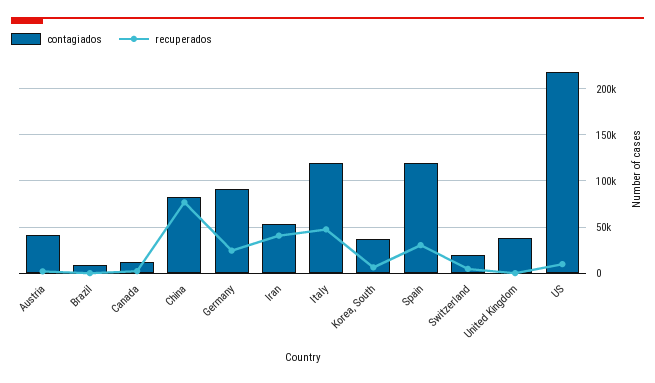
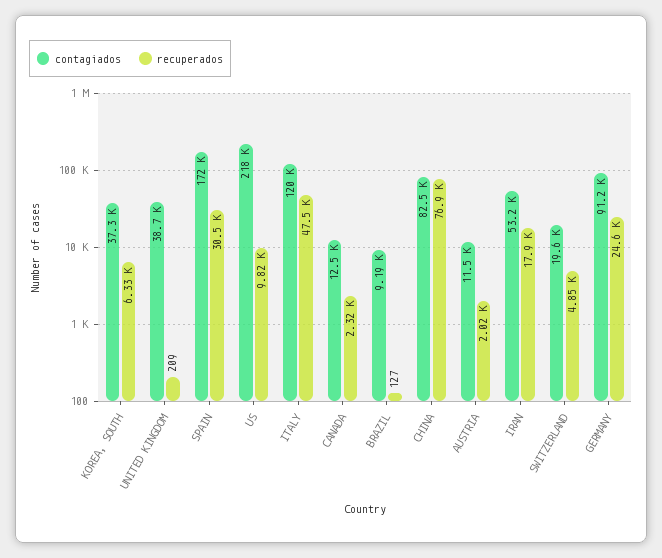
  {
    "contagiados": {
-     "Austria": 40000,
+     "Austria": 11500,
      "Brazil": 9190,
      "Canada": 12500,
      "China": 82500,
      "Germany": 91200,
      "Iran": 53200,
      "Italy": 120000,
      "Korea, South": 37300,
-     "Spain": 120000,
+     "Spain": 172000,
      "Switzerland": 19600,
      "United Kingdom": 38700,
      "US": 218000
    },
    "recuperados": {
      "Austria": 2020,
      "Brazil": 127,
      "Canada": 2320,
      "China": 76900,
      "Germany": 24600,
-     "Iran": 40000,
+     "Iran": 17900,
      "Italy": 47500,
      "Korea, South": 6330,
      "Spain": 30500,
      "Switzerland": 4850,
      "United Kingdom": 209,
      "US": 9820
    }
  }

